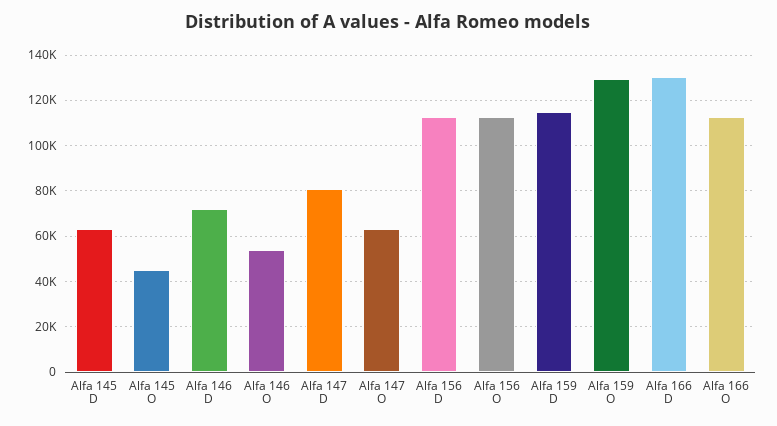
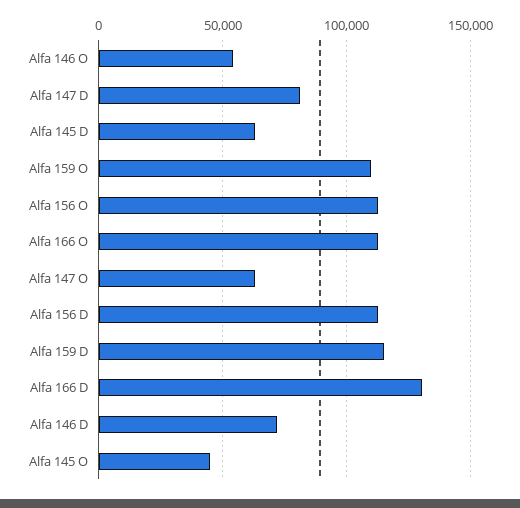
  {
    "Alfa 145 D": 65000,
    "Alfa 145 O": 45000,
    "Alfa 146 D": 70000,
    "Alfa 146 O": 55000,
    "Alfa 147 D": 80000,
    "Alfa 147 O": 65000,
    "Alfa 156 D": 115000,
    "Alfa 156 O": 115000,
    "Alfa 159 D": 115000,
-   "Alfa 159 O": 130000,
+   "Alfa 159 O": 110000,
    "Alfa 166 D": 130000,
    "Alfa 166 O": 115000
  }

